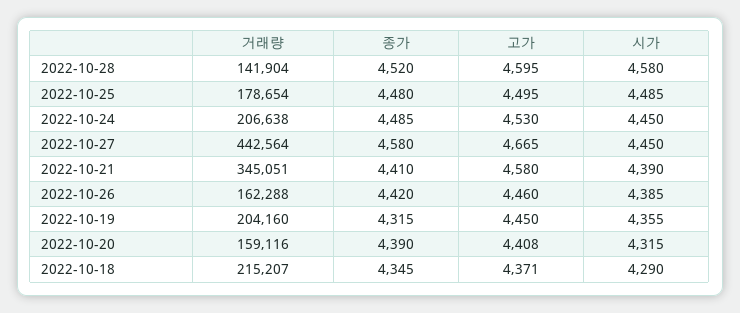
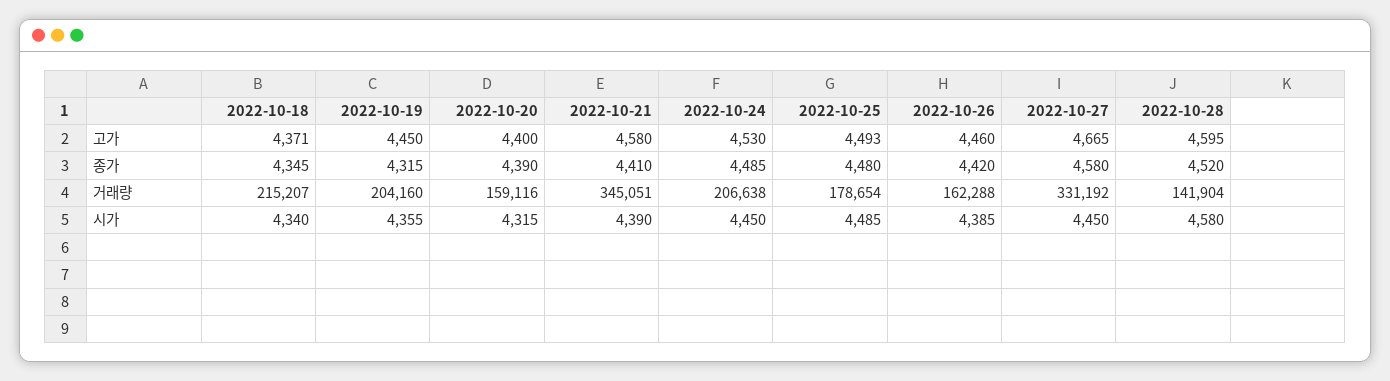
  {
    "거래량": {
      "2022-10-28": 141904,
      "2022-10-25": 178654,
      "2022-10-24": 206638,
-     "2022-10-27": 442564,
+     "2022-10-27": 331192,
      "2022-10-21": 345051,
      "2022-10-26": 162288,
      "2022-10-19": 204160,
      "2022-10-20": 159116,
      "2022-10-18": 215207
    },
    "종가": {
      "2022-10-28": 4520,
      "2022-10-25": 4480,
      "2022-10-24": 4485,
      "2022-10-27": 4580,
      "2022-10-21": 4410,
      "2022-10-26": 4420,
      "2022-10-19": 4315,
      "2022-10-20": 4390,
      "2022-10-18": 4345
    },
    "고가": {
      "2022-10-28": 4595,
-     "2022-10-25": 4495,
+     "2022-10-25": 4493,
      "2022-10-24": 4530,
      "2022-10-27": 4665,
      "2022-10-21": 4580,
      "2022-10-26": 4460,
      "2022-10-19": 4450,
-     "2022-10-20": 4408,
+     "2022-10-20": 4400,
      "2022-10-18": 4371
    },
    "시가": {
      "2022-10-28": 4580,
      "2022-10-25": 4485,
      "2022-10-24": 4450,
      "2022-10-27": 4450,
      "2022-10-21": 4390,
      "2022-10-26": 4385,
      "2022-10-19": 4355,
      "2022-10-20": 4315,
-     "2022-10-18": 4290
+     "2022-10-18": 4340
    }
  }

